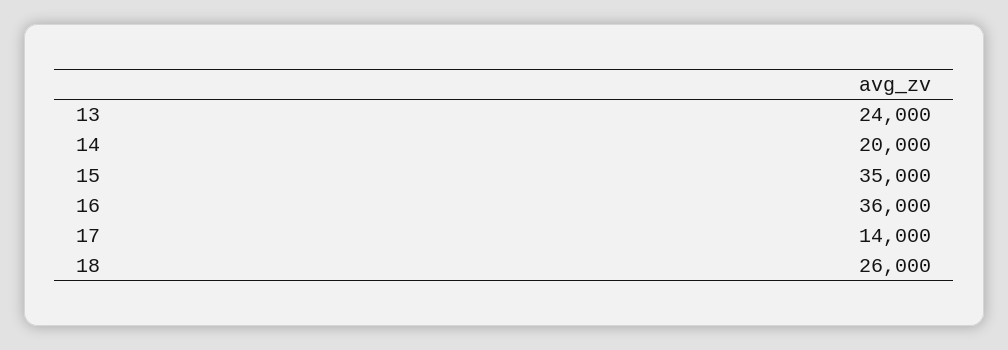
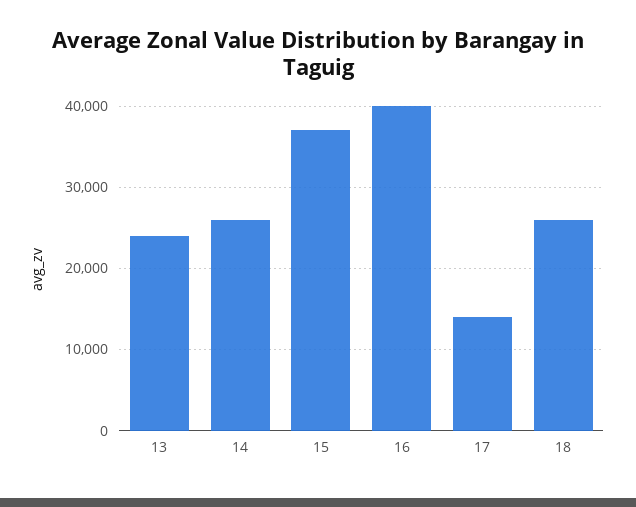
  {
    "13": 24000,
-   "14": 20000,
+   "14": 26000,
-   "15": 35000,
+   "15": 37000,
-   "16": 36000,
+   "16": 40000,
    "17": 14000,
    "18": 26000
  }

